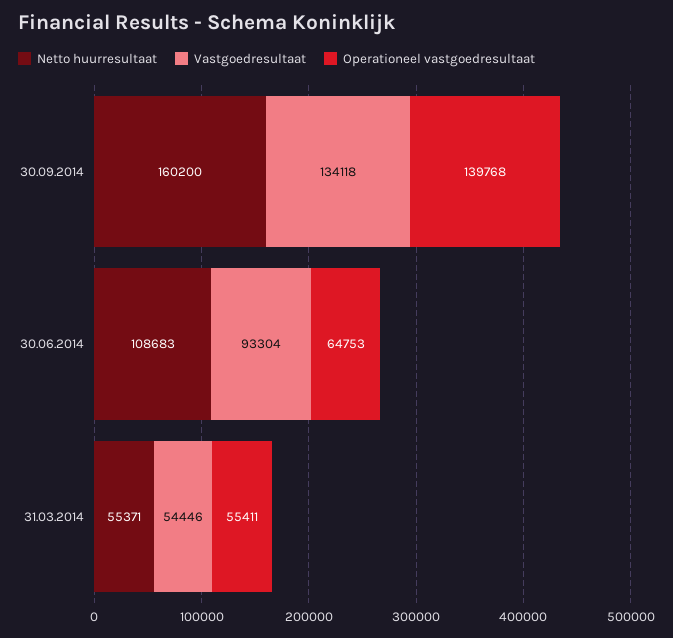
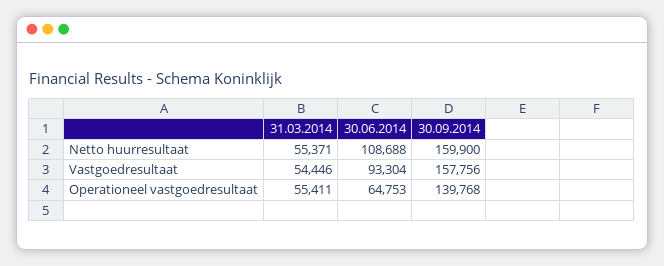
  {
    "Netto huurresultaat": {
-     "30.09.2014": 160200,
+     "30.09.2014": 159900,
-     "30.06.2014": 108683,
+     "30.06.2014": 108688,
      "31.03.2014": 55371
    },
    "Vastgoedresultaat": {
-     "30.09.2014": 134118,
+     "30.09.2014": 157756,
      "30.06.2014": 93304,
      "31.03.2014": 54446
    },
    "Operationeel vastgoedresultaat": {
      "30.09.2014": 139768,
      "30.06.2014": 64753,
      "31.03.2014": 55411
    }
  }

